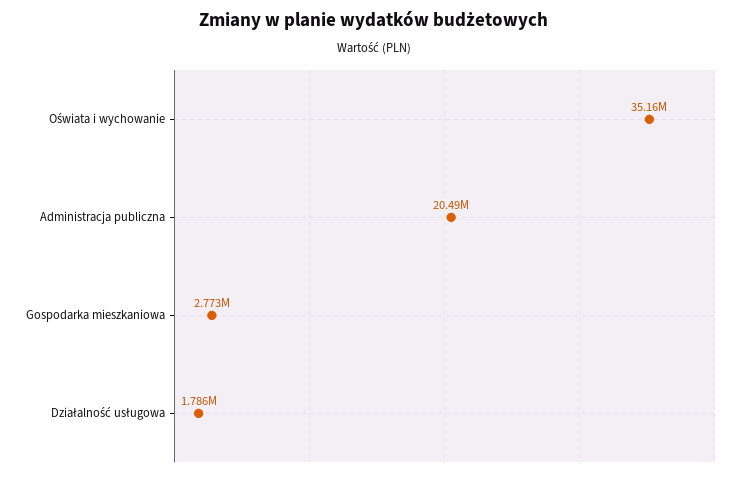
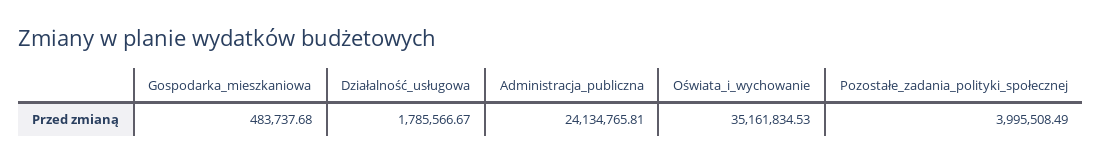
  {
    "Oświata i wychowanie": 35161834.53,
-   "Administracja publiczna": 20490000,
+   "Administracja publiczna": 24134765.81,
-   "Gospodarka mieszkaniowa": 2773000,
+   "Gospodarka mieszkaniowa": 483737.68,
-   "Działalność usługowa": 1785566.67
+   "Działalność usługowa": 1785566.67,
+   "Pozostałe_zadania_polityki_społecznej": 3995508.49
  }

